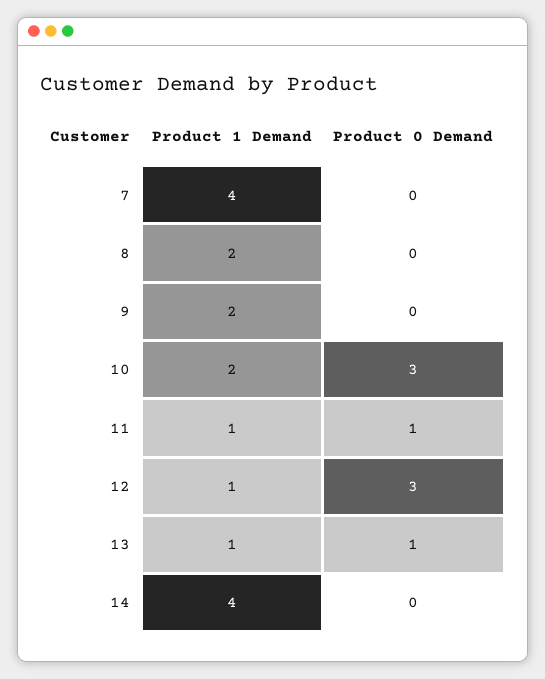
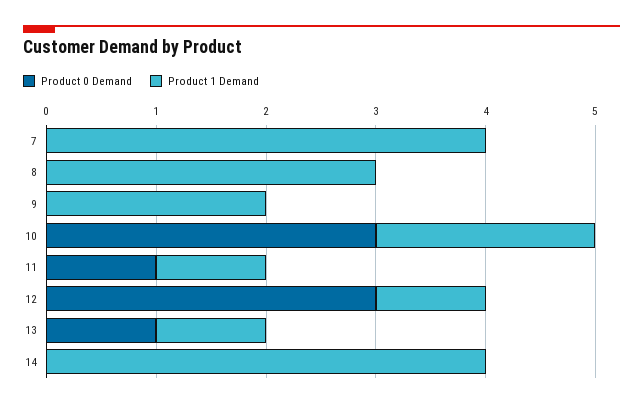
  {
    "Product 1 Demand": {
      "7": 4,
-     "8": 2,
+     "8": 3,
      "9": 2,
      "10": 2,
      "11": 1,
      "12": 1,
      "13": 1,
      "14": 4
    },
    "Product 0 Demand": {
      "7": 0,
      "8": 0,
      "9": 0,
      "10": 3,
      "11": 1,
      "12": 3,
      "13": 1,
      "14": 0
    }
  }

